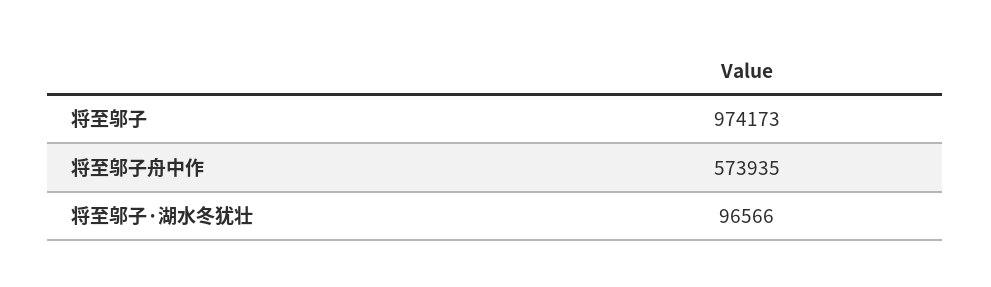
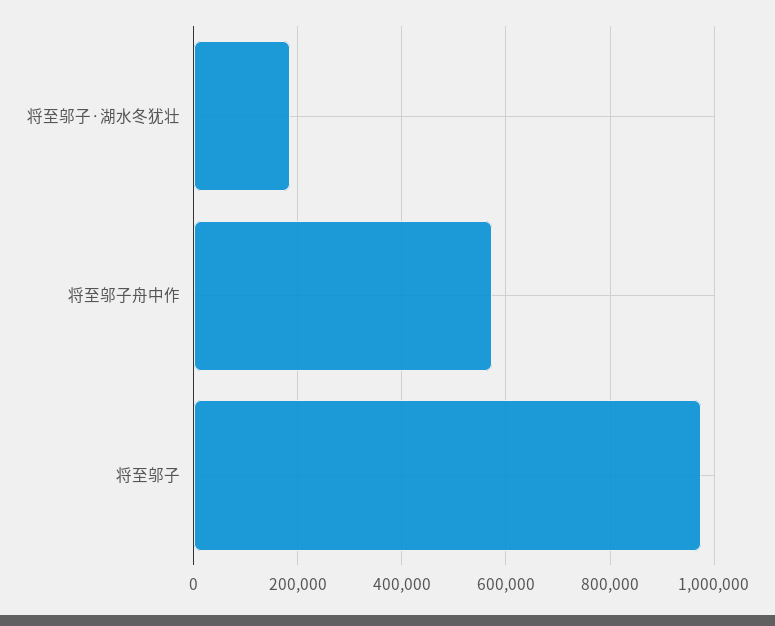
  {
    "将至邬子": 974173,
    "将至邬子舟中作": 573935,
-   "将至邬子·湖水冬犹壮": 96566
+   "将至邬子·湖水冬犹壮": 180000
  }

